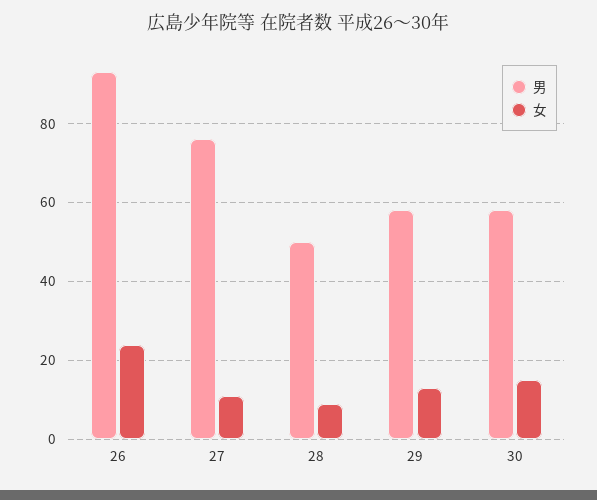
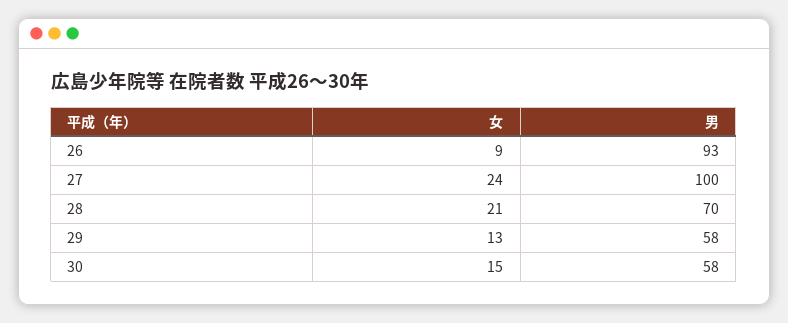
  {
    "男": {
      "26": 93,
-     "27": 75,
+     "27": 100,
-     "28": 50,
+     "28": 70,
      "29": 58,
      "30": 58
    },
    "女": {
-     "26": 25,
+     "26": 9,
-     "27": 10,
+     "27": 24,
-     "28": 10,
+     "28": 21,
      "29": 13,
      "30": 15
    }
  }

